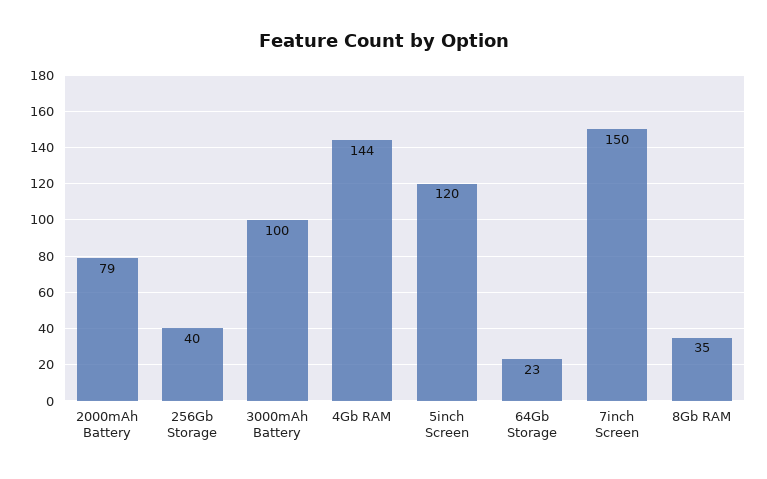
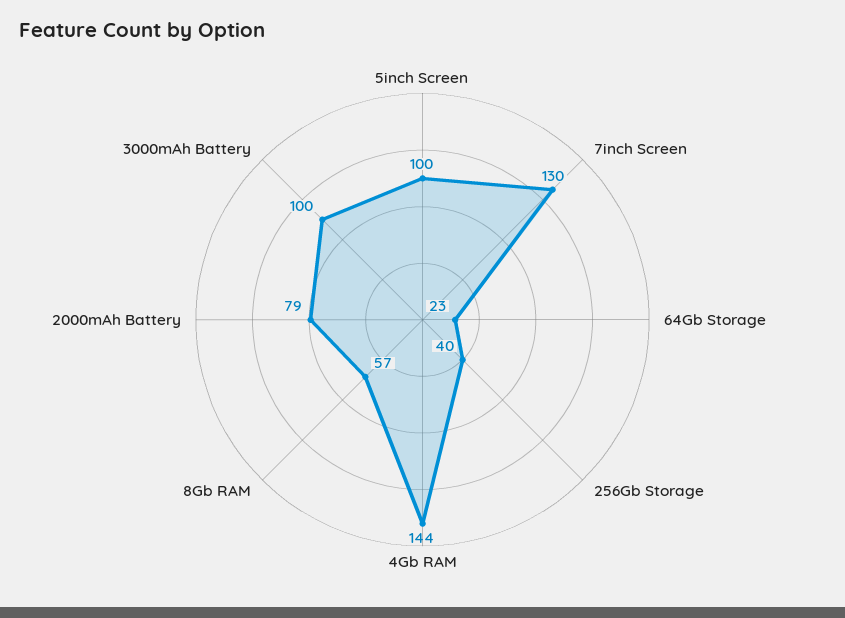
  {
    "2000mAh Battery": 79,
    "256Gb Storage": 40,
    "3000mAh Battery": 100,
    "4Gb RAM": 144,
-   "5inch Screen": 120,
+   "5inch Screen": 100,
    "64Gb Storage": 23,
-   "7inch Screen": 150,
+   "7inch Screen": 130,
-   "8Gb RAM": 35
+   "8Gb RAM": 57
  }

